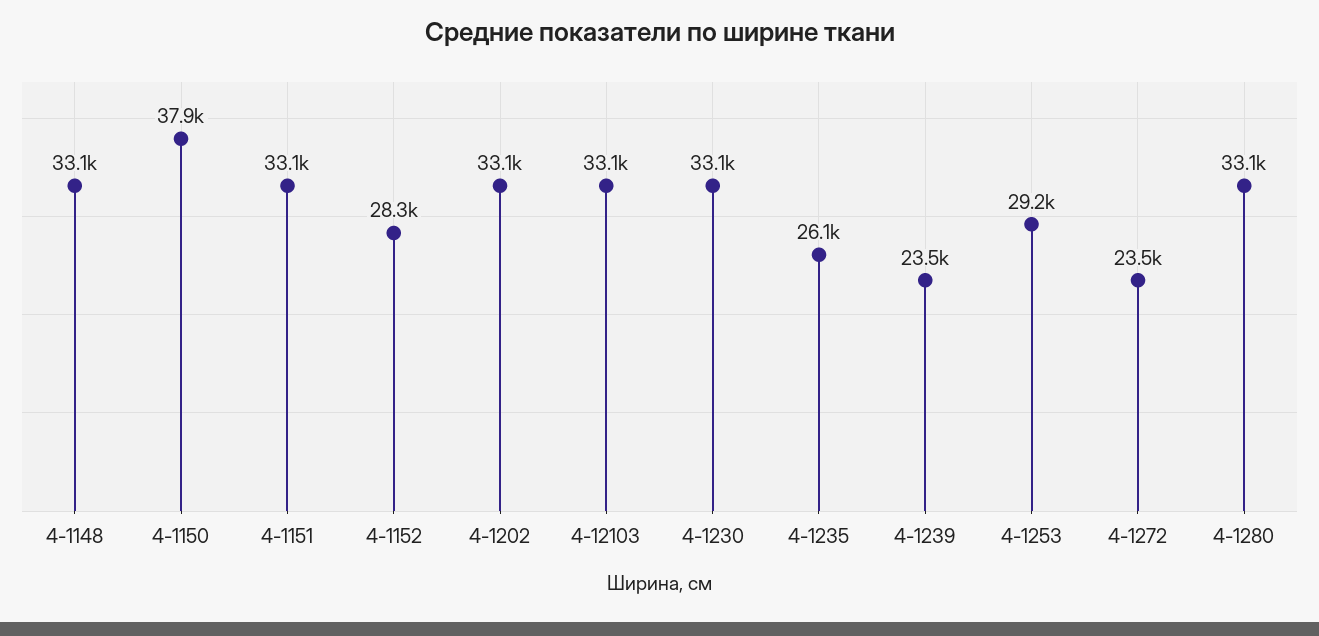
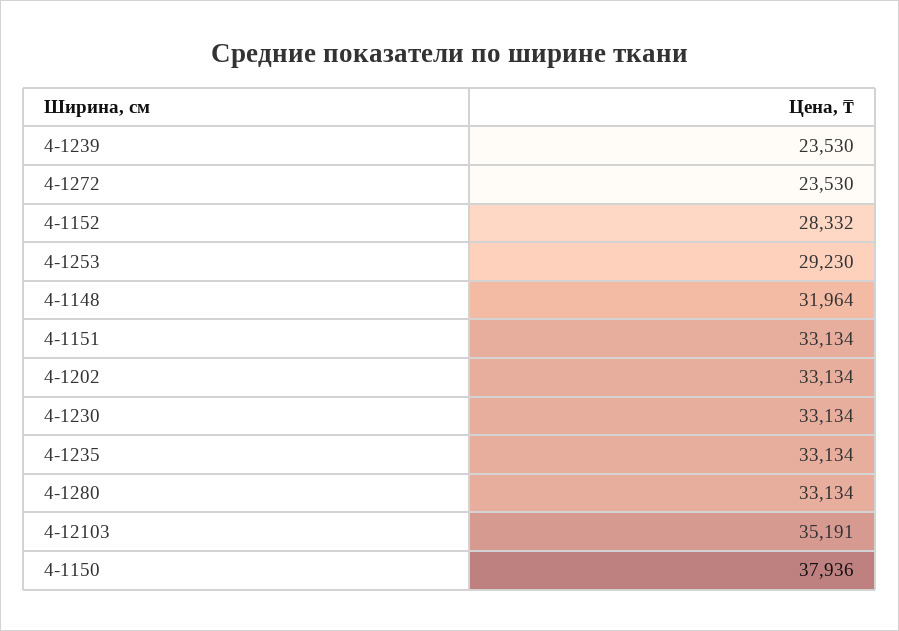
  {
-   "4-1148": 33100,
+   "4-1148": 31964,
    "4-1150": 37936,
    "4-1151": 33134,
    "4-1152": 28332,
    "4-1202": 33134,
-   "4-12103": 33100,
+   "4-12103": 35191,
    "4-1230": 33134,
-   "4-1235": 26100,
+   "4-1235": 33134,
    "4-1239": 23530,
    "4-1253": 29230,
    "4-1272": 23530,
    "4-1280": 33134
  }

